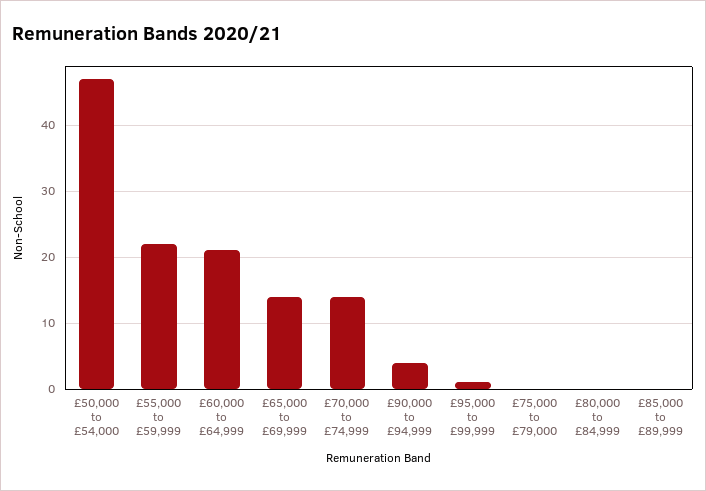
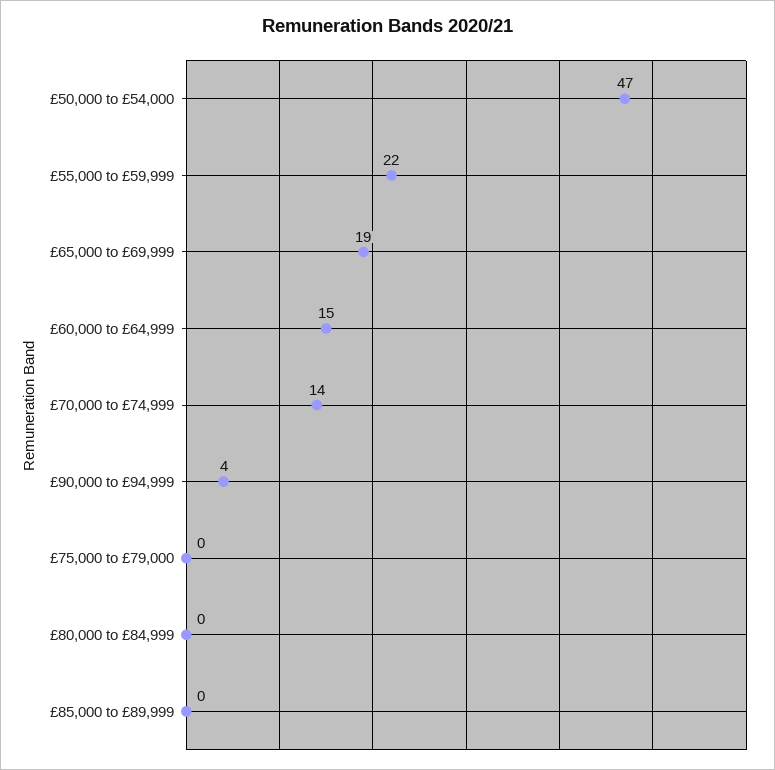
  {
    "£50,000 to £54,000": 47,
    "£55,000 to £59,999": 22,
-   "£60,000 to £64,999": 21,
+   "£60,000 to £64,999": 15,
-   "£65,000 to £69,999": 14,
+   "£65,000 to £69,999": 19,
    "£70,000 to £74,999": 14,
    "£90,000 to £94,999": 4,
-   "£95,000 to £99,999": 1,
    "£75,000 to £79,000": 0,
    "£80,000 to £84,999": 0,
    "£85,000 to £89,999": 0
  }

